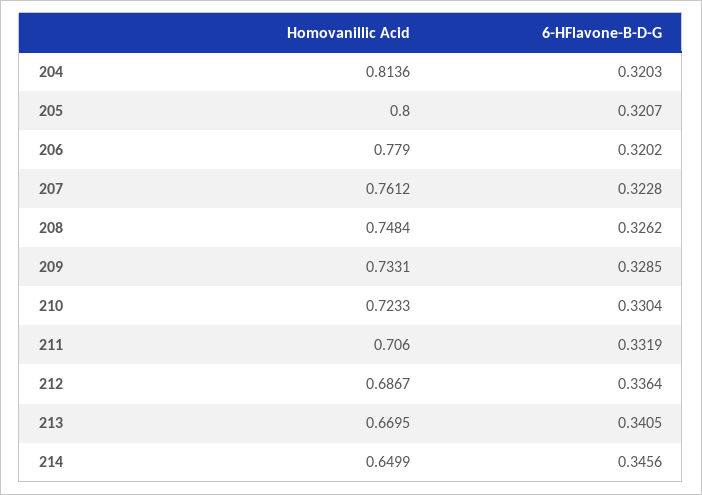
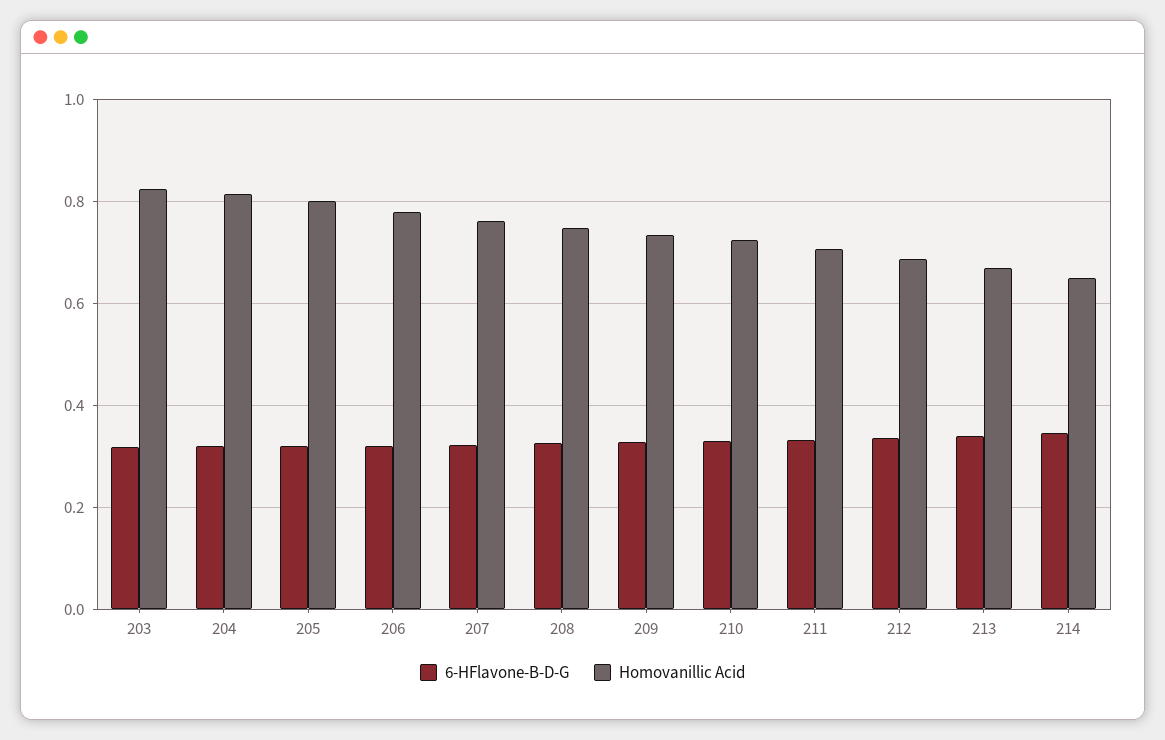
  {
    "Homovanillic Acid": {
      "204": 0.8136,
      "205": 0.8,
      "206": 0.779,
      "207": 0.7612,
      "208": 0.7484,
      "209": 0.7331,
      "210": 0.7233,
      "211": 0.706,
      "212": 0.6867,
      "213": 0.6695,
-     "214": 0.6499
+     "214": 0.6499,
+     "203": 0.82
    },
    "6-HFlavone-B-D-G": {
      "204": 0.3203,
      "205": 0.3207,
      "206": 0.3202,
      "207": 0.3228,
      "208": 0.3262,
      "209": 0.3285,
      "210": 0.3304,
      "211": 0.3319,
      "212": 0.3364,
      "213": 0.3405,
-     "214": 0.3456
+     "214": 0.3456,
+     "203": 0.32
    }
  }

